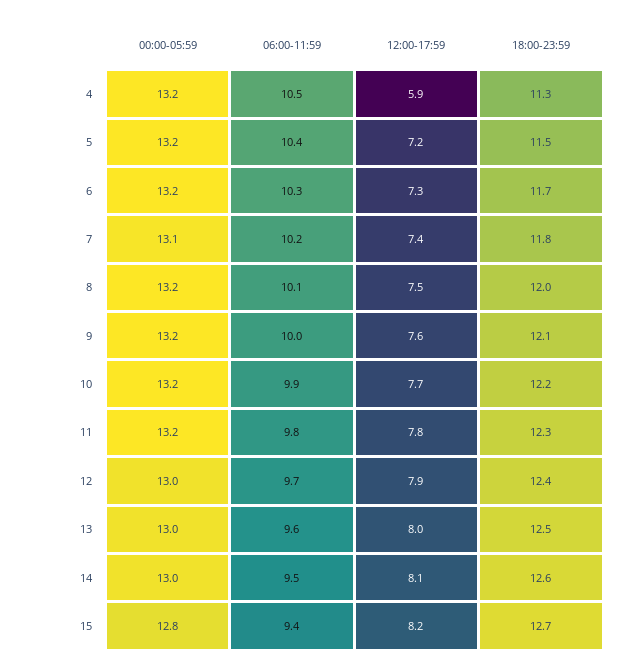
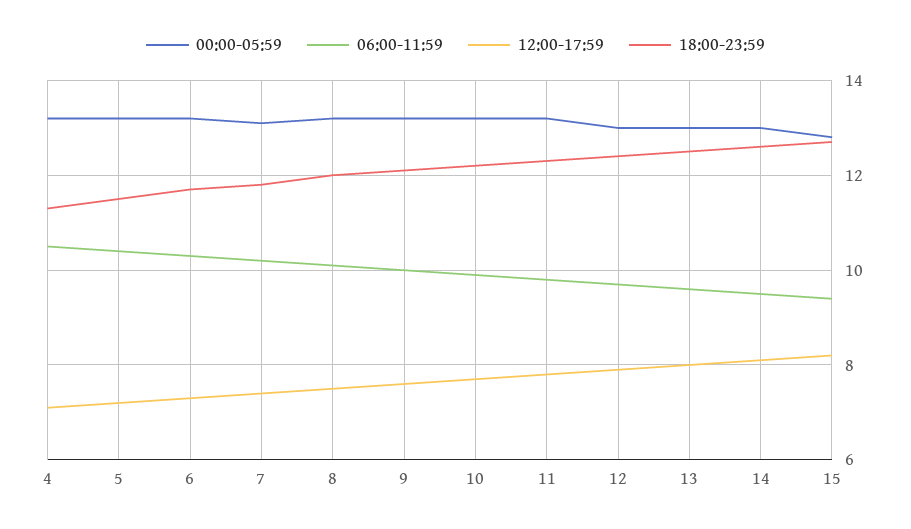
  {
    "00:00-05:59": {
      "4": 13.2,
      "5": 13.2,
      "6": 13.2,
      "7": 13.1,
      "8": 13.2,
      "9": 13.2,
      "10": 13.2,
      "11": 13.2,
      "12": 13,
      "13": 13,
      "14": 13,
      "15": 12.8
    },
    "06:00-11:59": {
      "4": 10.5,
      "5": 10.4,
      "6": 10.3,
      "7": 10.2,
      "8": 10.1,
      "9": 10,
      "10": 9.9,
      "11": 9.8,
      "12": 9.7,
      "13": 9.6,
      "14": 9.5,
      "15": 9.4
    },
    "12:00-17:59": {
-     "4": 5.9,
+     "4": 7,
      "5": 7.2,
      "6": 7.3,
      "7": 7.4,
      "8": 7.5,
      "9": 7.6,
      "10": 7.7,
      "11": 7.8,
      "12": 7.9,
      "13": 8,
      "14": 8.1,
      "15": 8.2
    },
    "18:00-23:59": {
      "4": 11.3,
      "5": 11.5,
      "6": 11.7,
      "7": 11.8,
      "8": 12,
      "9": 12.1,
      "10": 12.2,
      "11": 12.3,
      "12": 12.4,
      "13": 12.5,
      "14": 12.6,
      "15": 12.7
    }
  }

